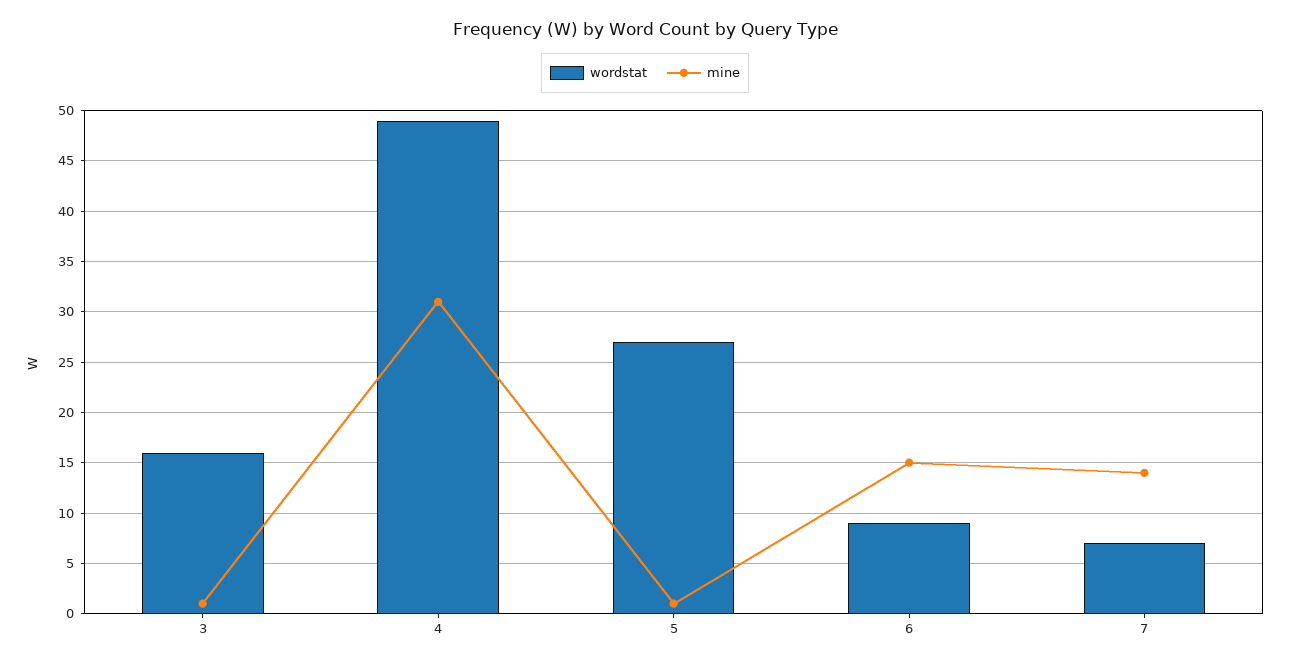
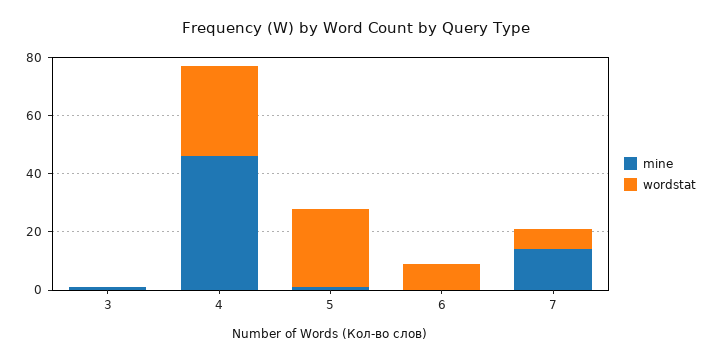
  {
    "wordstat": {
-     "3": 16,
+     "3": 0,
-     "4": 49,
+     "4": 30,
      "5": 27,
      "6": 9,
      "7": 7
    },
    "mine": {
      "3": 1,
-     "4": 31,
+     "4": 45,
      "5": 1,
-     "6": 15,
+     "6": 0,
      "7": 14
    }
  }

